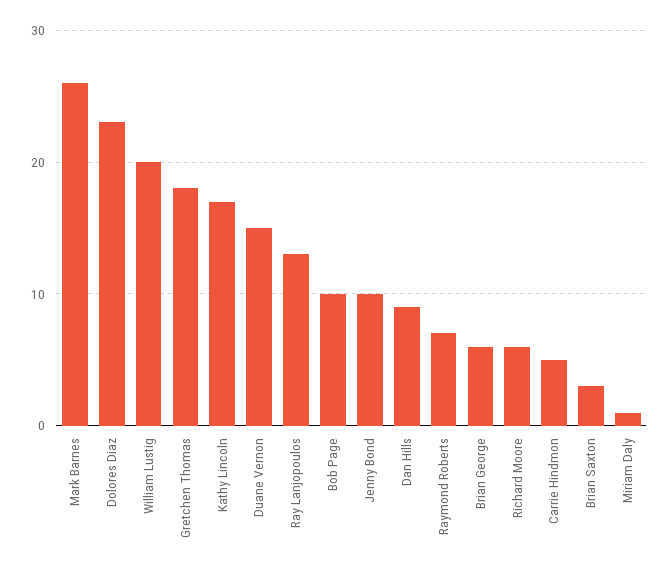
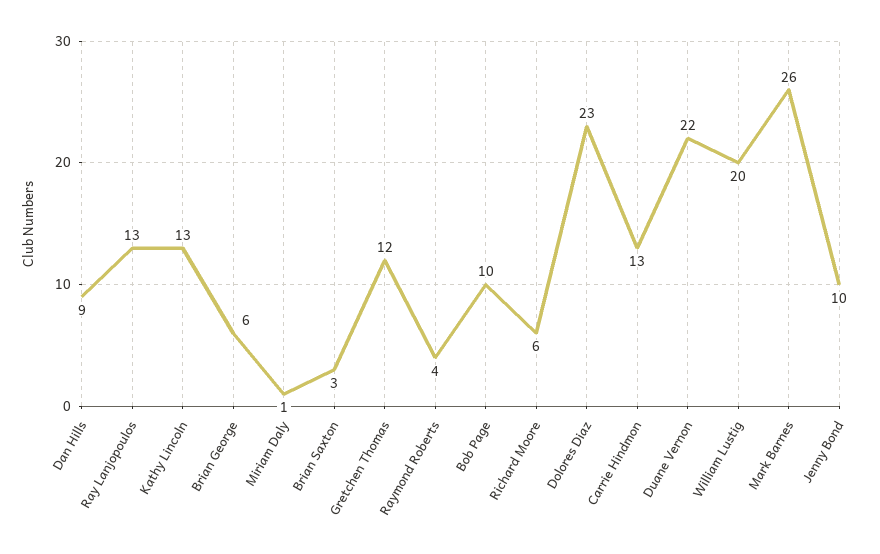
  {
    "Mark Barnes": 26,
    "Dolores Diaz": 23,
    "William Lustig": 20,
-   "Gretchen Thomas": 18,
+   "Gretchen Thomas": 12,
-   "Kathy Lincoln": 17,
+   "Kathy Lincoln": 13,
-   "Duane Vernon": 15,
+   "Duane Vernon": 22,
    "Ray Lanjopoulos": 13,
    "Bob Page": 10,
    "Jenny Bond": 10,
    "Dan Hills": 9,
-   "Raymond Roberts": 7,
+   "Raymond Roberts": 4,
    "Brian George": 6,
    "Richard Moore": 6,
-   "Carrie Hindmon": 5,
+   "Carrie Hindmon": 13,
    "Brian Saxton": 3,
    "Miriam Daly": 1
  }

